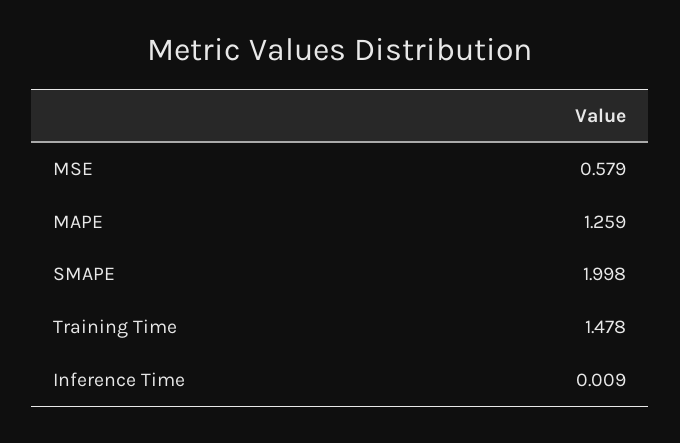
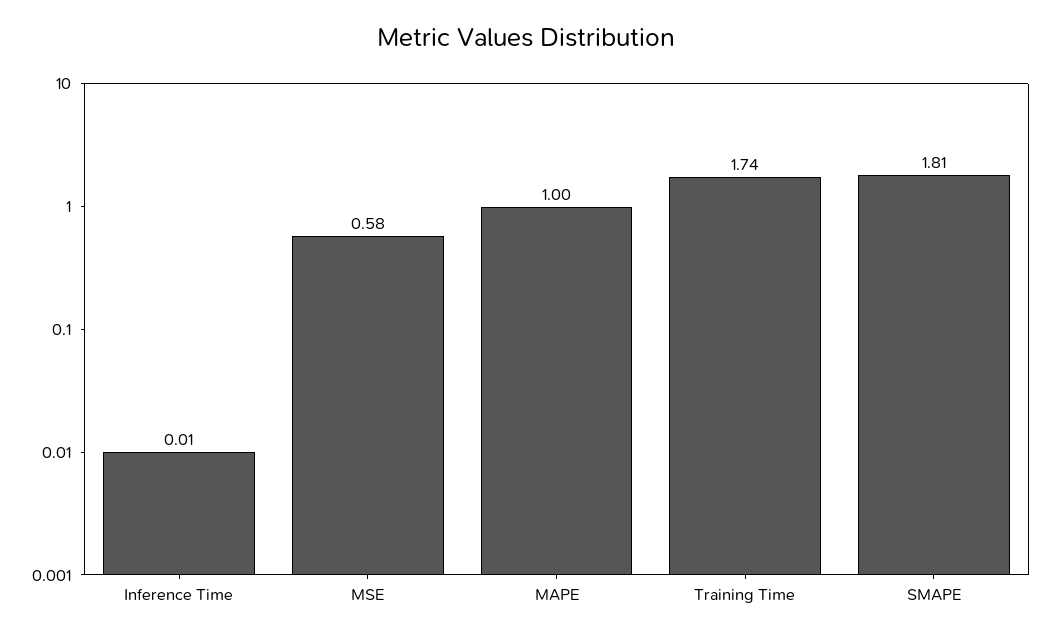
  {
    "MSE": 0.579,
-   "MAPE": 1.259,
+   "MAPE": 1,
-   "SMAPE": 1.998,
+   "SMAPE": 1.81,
-   "Training Time": 1.478,
+   "Training Time": 1.74,
    "Inference Time": 0.009
  }

